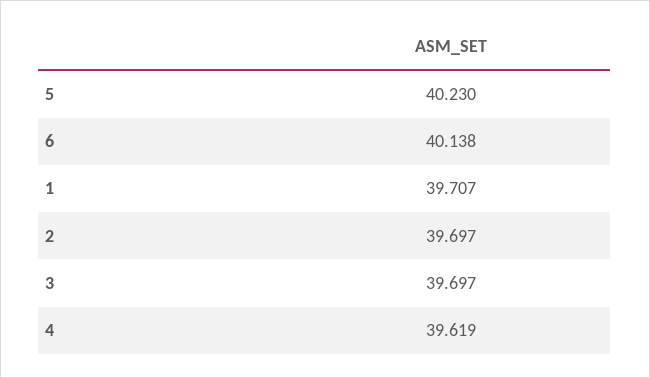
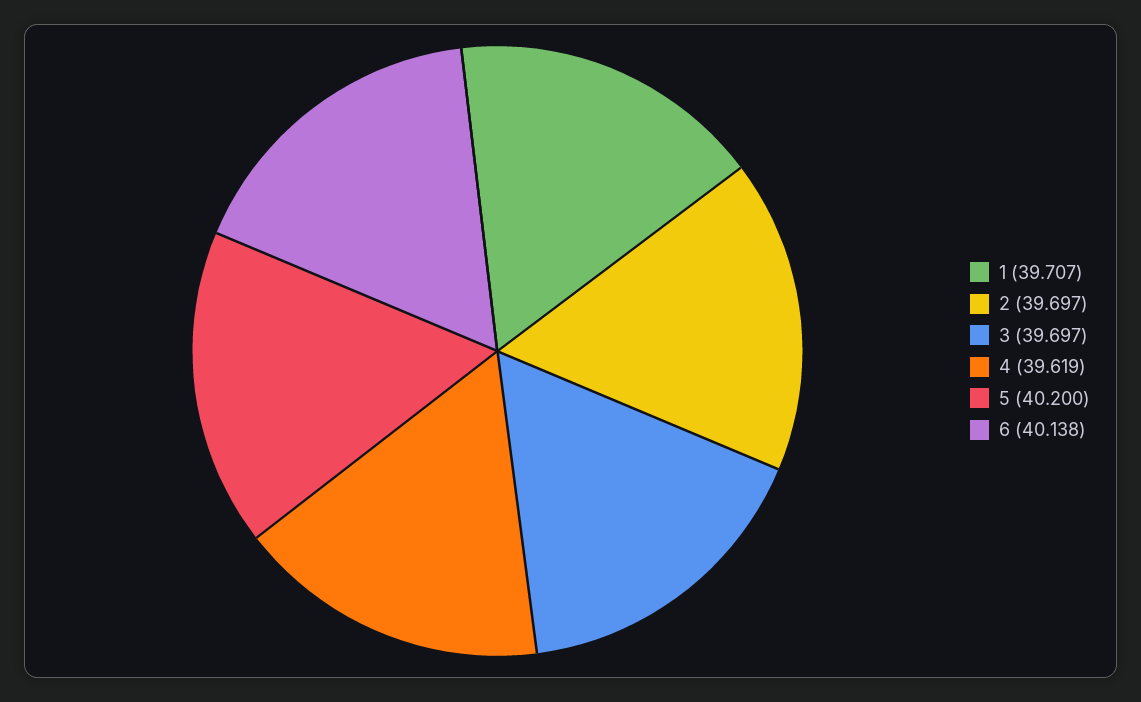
  {
-   "5": 40.23,
+   "5": 40.2,
    "6": 40.138,
    "1": 39.707,
    "2": 39.697,
    "3": 39.697,
    "4": 39.619
  }

